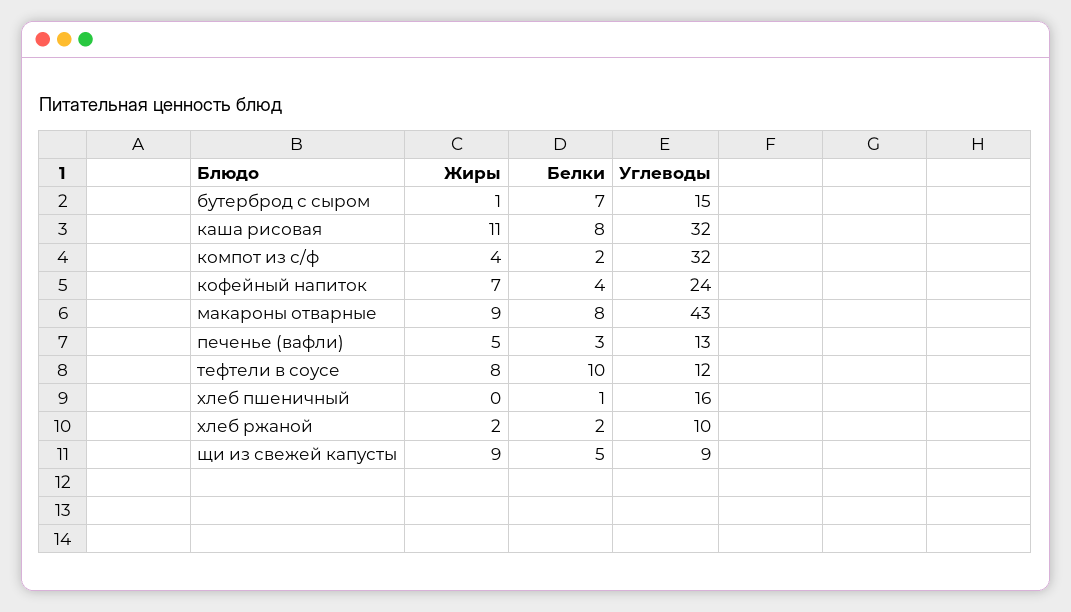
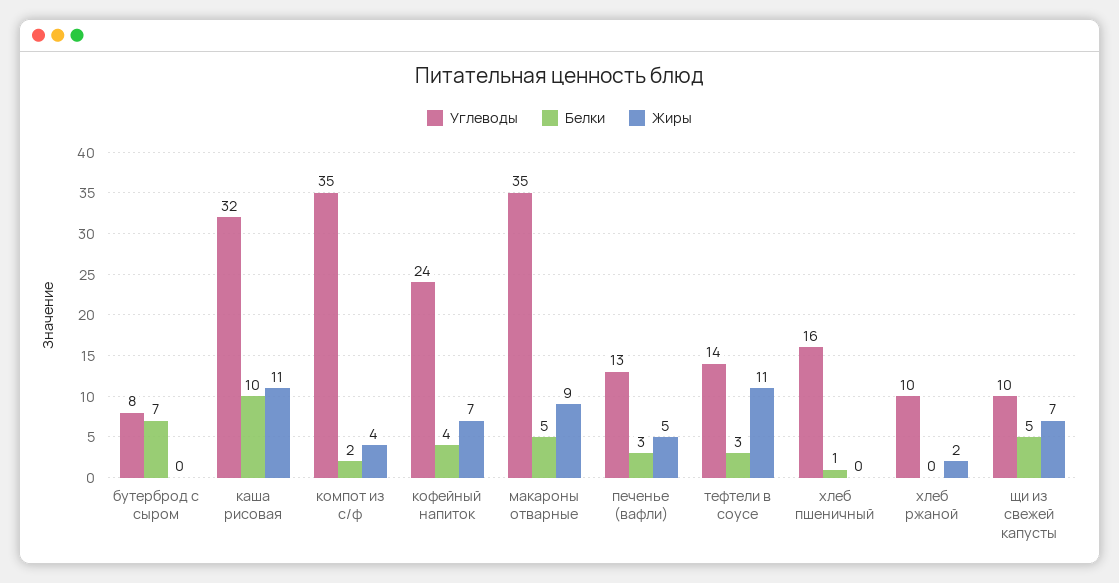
  {
    "Жиры": {
-     "бутерброд с сыром": 1,
+     "бутерброд с сыром": 0,
      "каша рисовая": 11,
      "компот из с/ф": 4,
      "кофейный напиток": 7,
      "макароны отварные": 9,
      "печенье (вафли)": 5,
-     "тефтели в соусе": 8,
+     "тефтели в соусе": 11,
      "хлеб пшеничный": 0,
      "хлеб ржаной": 2,
-     "щи из свежей капусты": 9
+     "щи из свежей капусты": 7
    },
    "Белки": {
      "бутерброд с сыром": 7,
-     "каша рисовая": 8,
+     "каша рисовая": 10,
      "компот из с/ф": 2,
      "кофейный напиток": 4,
-     "макароны отварные": 8,
+     "макароны отварные": 5,
      "печенье (вафли)": 3,
-     "тефтели в соусе": 10,
+     "тефтели в соусе": 3,
      "хлеб пшеничный": 1,
-     "хлеб ржаной": 2,
+     "хлеб ржаной": 0,
      "щи из свежей капусты": 5
    },
    "Углеводы": {
-     "бутерброд с сыром": 15,
+     "бутерброд с сыром": 8,
      "каша рисовая": 32,
-     "компот из с/ф": 32,
+     "компот из с/ф": 35,
      "кофейный напиток": 24,
-     "макароны отварные": 43,
+     "макароны отварные": 35,
      "печенье (вафли)": 13,
-     "тефтели в соусе": 12,
+     "тефтели в соусе": 14,
      "хлеб пшеничный": 16,
      "хлеб ржаной": 10,
-     "щи из свежей капусты": 9
+     "щи из свежей капусты": 10
    }
  }

